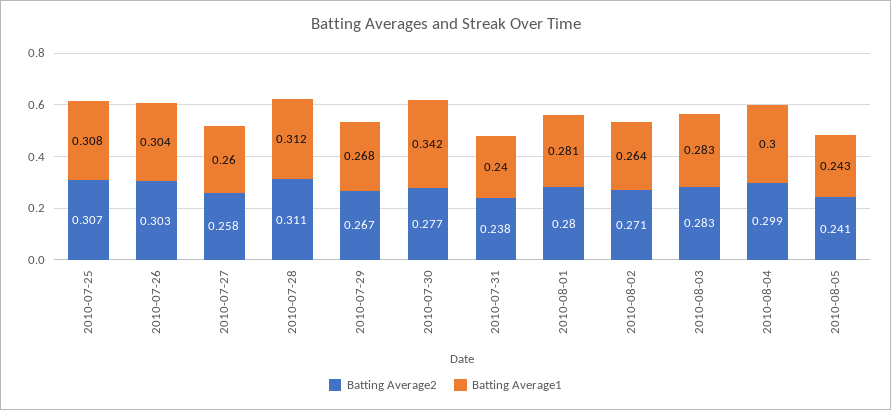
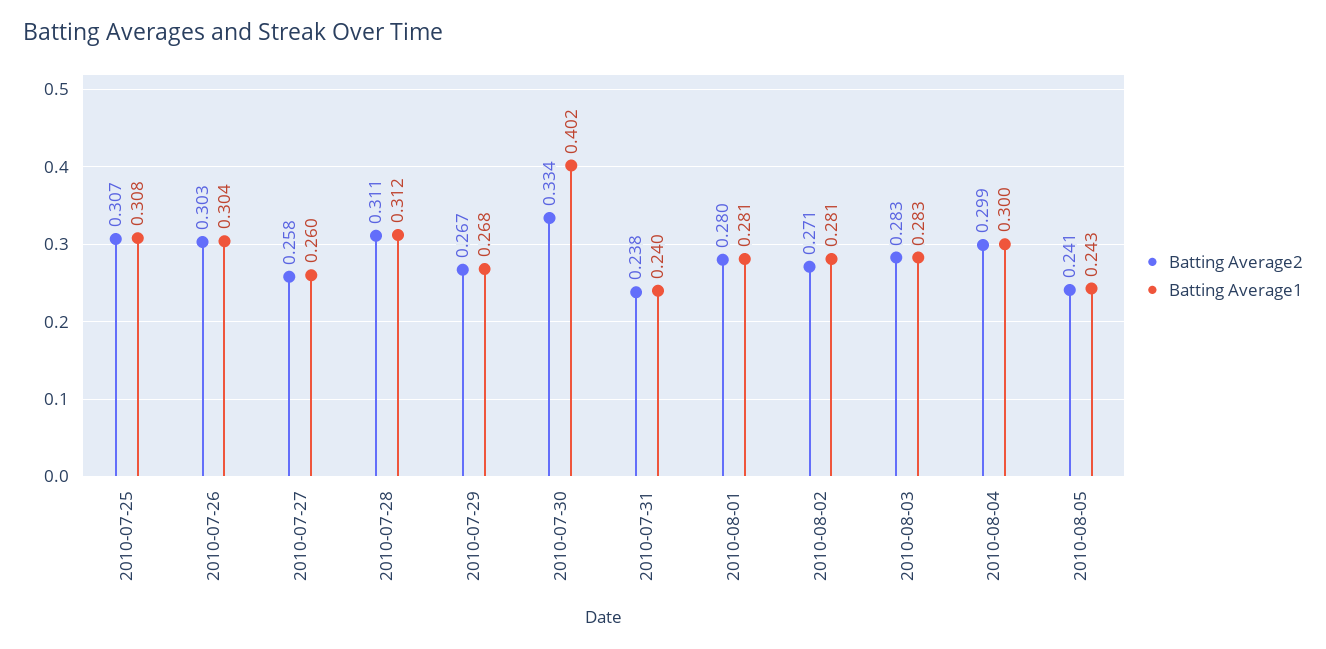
  {
    "Batting Average2": {
      "2010-07-25": 0.307,
      "2010-07-26": 0.303,
      "2010-07-27": 0.258,
      "2010-07-28": 0.311,
      "2010-07-29": 0.267,
-     "2010-07-30": 0.277,
+     "2010-07-30": 0.334,
      "2010-07-31": 0.238,
      "2010-08-01": 0.28,
      "2010-08-02": 0.271,
      "2010-08-03": 0.283,
      "2010-08-04": 0.299,
      "2010-08-05": 0.241
    },
    "Batting Average1": {
      "2010-07-25": 0.308,
      "2010-07-26": 0.304,
      "2010-07-27": 0.26,
      "2010-07-28": 0.312,
      "2010-07-29": 0.268,
-     "2010-07-30": 0.342,
+     "2010-07-30": 0.402,
      "2010-07-31": 0.24,
      "2010-08-01": 0.281,
-     "2010-08-02": 0.264,
+     "2010-08-02": 0.281,
      "2010-08-03": 0.283,
      "2010-08-04": 0.3,
      "2010-08-05": 0.243
    }
  }

